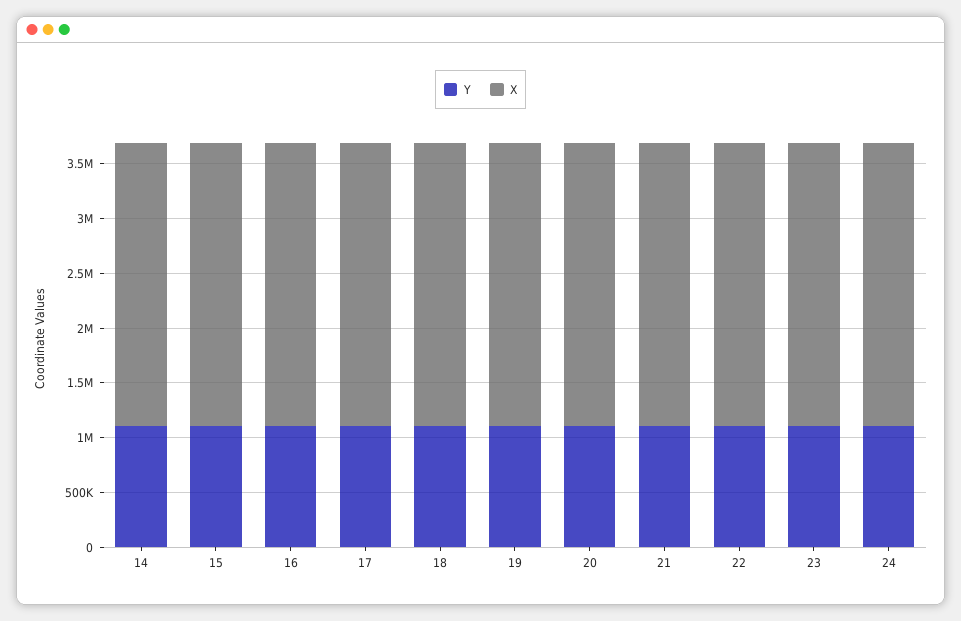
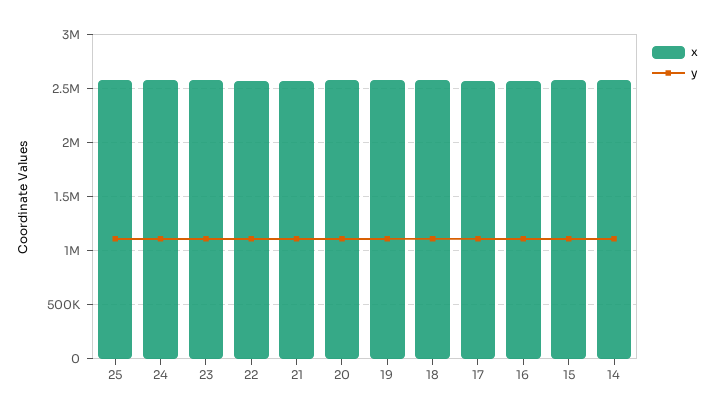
  {
    "Y": {
      "14": 1100000,
      "15": 1100000,
      "16": 1100000,
      "17": 1100000,
      "18": 1100000,
      "19": 1100000,
      "20": 1100000,
      "21": 1100000,
      "22": 1100000,
      "23": 1100000,
-     "24": 1100000
+     "24": 1100000,
+     "25": 1100000
    },
    "X": {
      "14": 2600000,
      "15": 2600000,
      "16": 2600000,
      "17": 2600000,
      "18": 2600000,
      "19": 2600000,
      "20": 2600000,
      "21": 2600000,
      "22": 2600000,
      "23": 2600000,
-     "24": 2600000
+     "24": 2600000,
+     "25": 2600000
    }
  }

